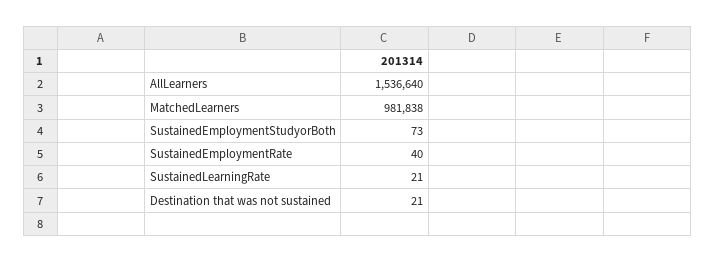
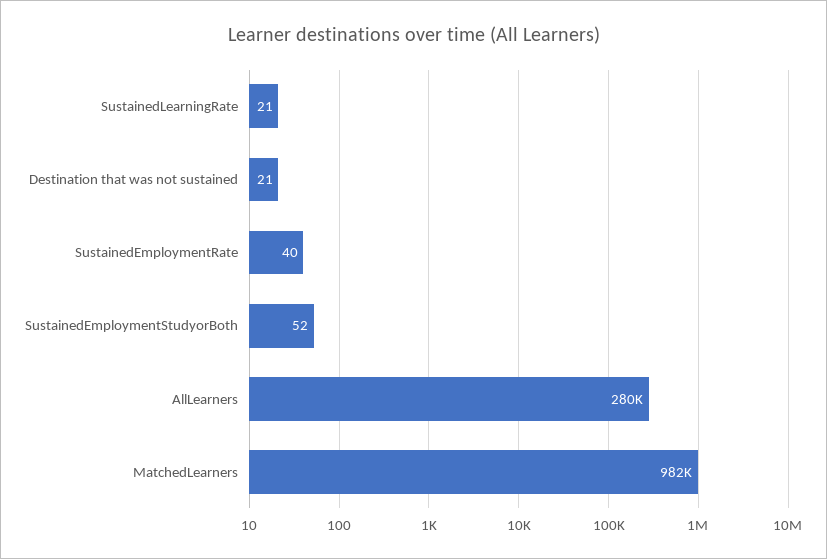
  {
-   "AllLearners": 1536640,
+   "AllLearners": 280000,
    "MatchedLearners": 981838,
-   "SustainedEmploymentStudyorBoth": 73,
+   "SustainedEmploymentStudyorBoth": 52,
    "SustainedEmploymentRate": 40,
    "SustainedLearningRate": 21,
    "Destination that was not sustained": 21
  }

